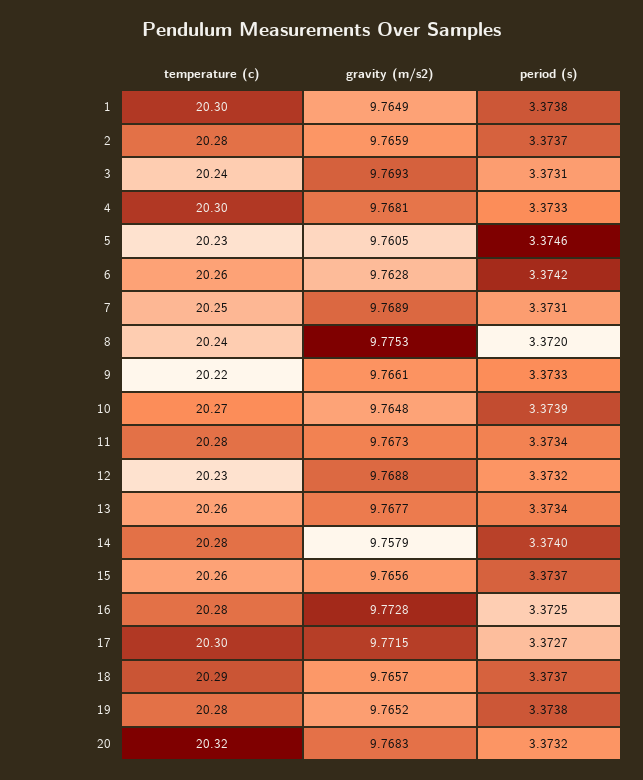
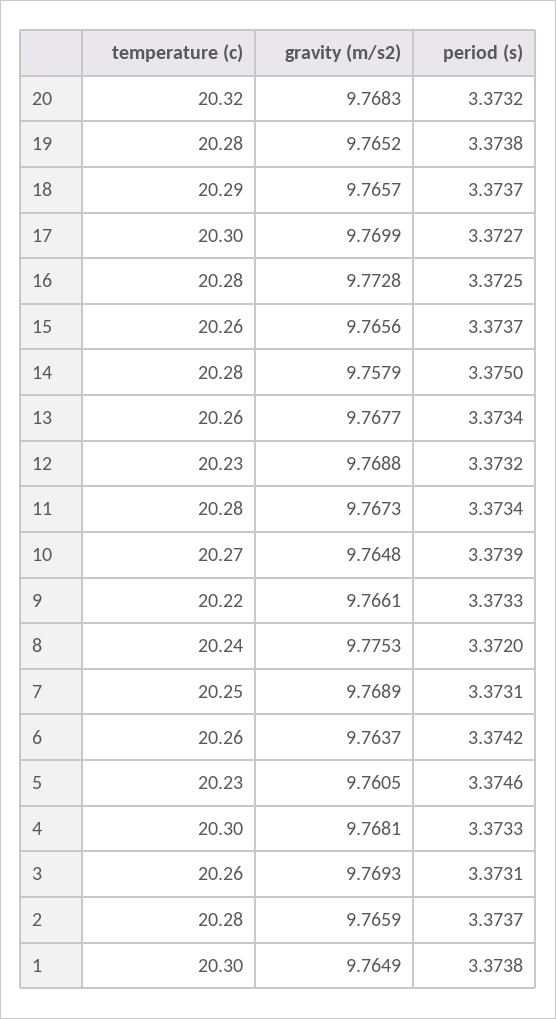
  {
    "temperature (c)": {
      "1": 20.3,
      "2": 20.28,
-     "3": 20.24,
+     "3": 20.26,
      "4": 20.3,
      "5": 20.23,
      "6": 20.26,
      "7": 20.25,
      "8": 20.24,
      "9": 20.22,
      "10": 20.27,
      "11": 20.28,
      "12": 20.23,
      "13": 20.26,
      "14": 20.28,
      "15": 20.26,
      "16": 20.28,
      "17": 20.3,
      "18": 20.29,
      "19": 20.28,
      "20": 20.32
    },
    "gravity (m/s2)": {
      "1": 9.7649,
      "2": 9.7659,
      "3": 9.7693,
      "4": 9.7681,
      "5": 9.7605,
-     "6": 9.7628,
+     "6": 9.7637,
      "7": 9.7689,
      "8": 9.7753,
      "9": 9.7661,
      "10": 9.7648,
      "11": 9.7673,
      "12": 9.7688,
      "13": 9.7677,
      "14": 9.7579,
      "15": 9.7656,
      "16": 9.7728,
-     "17": 9.7715,
+     "17": 9.7699,
      "18": 9.7657,
      "19": 9.7652,
      "20": 9.7683
    },
    "period (s)": {
      "1": 3.3738,
      "2": 3.3737,
      "3": 3.3731,
      "4": 3.3733,
      "5": 3.3746,
      "6": 3.3742,
      "7": 3.3731,
      "8": 3.372,
      "9": 3.3733,
      "10": 3.3739,
      "11": 3.3734,
      "12": 3.3732,
      "13": 3.3734,
-     "14": 3.374,
+     "14": 3.375,
      "15": 3.3737,
      "16": 3.3725,
      "17": 3.3727,
      "18": 3.3737,
      "19": 3.3738,
      "20": 3.3732
    }
  }

